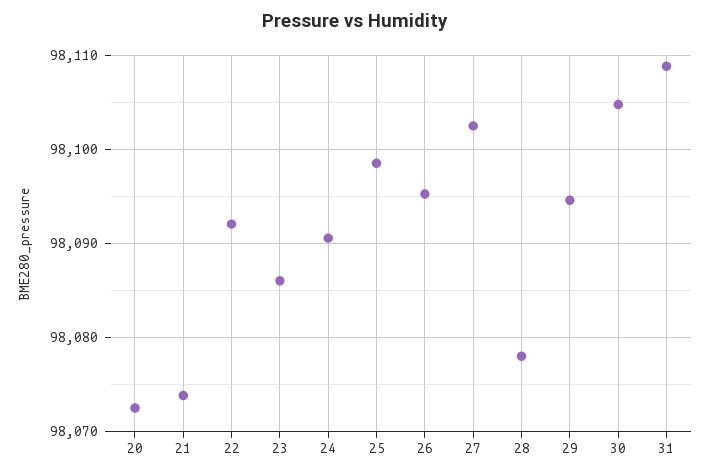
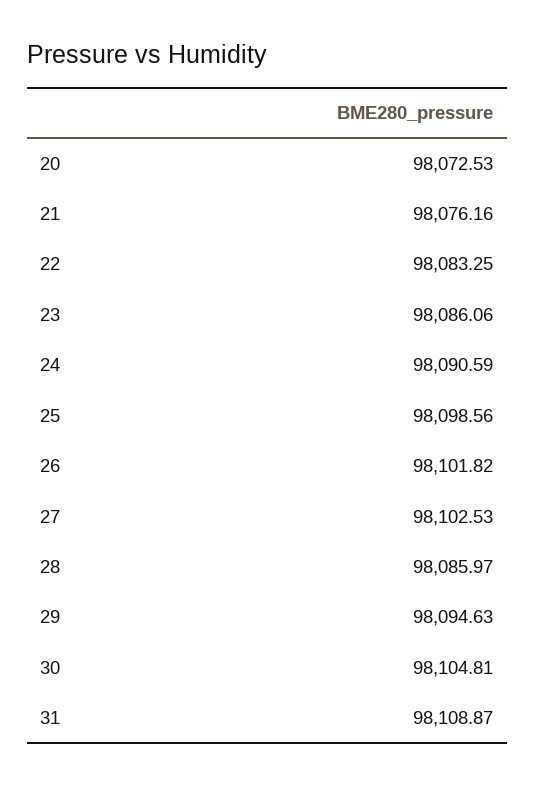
  {
    "20": 98072.53,
-   "21": 98074,
+   "21": 98076.16,
-   "22": 98092,
+   "22": 98083.25,
    "23": 98086.06,
    "24": 98090.59,
    "25": 98098.56,
-   "26": 98095,
+   "26": 98101.82,
    "27": 98102.53,
-   "28": 98078,
+   "28": 98085.97,
    "29": 98094.63,
    "30": 98104.81,
    "31": 98108.87
  }

